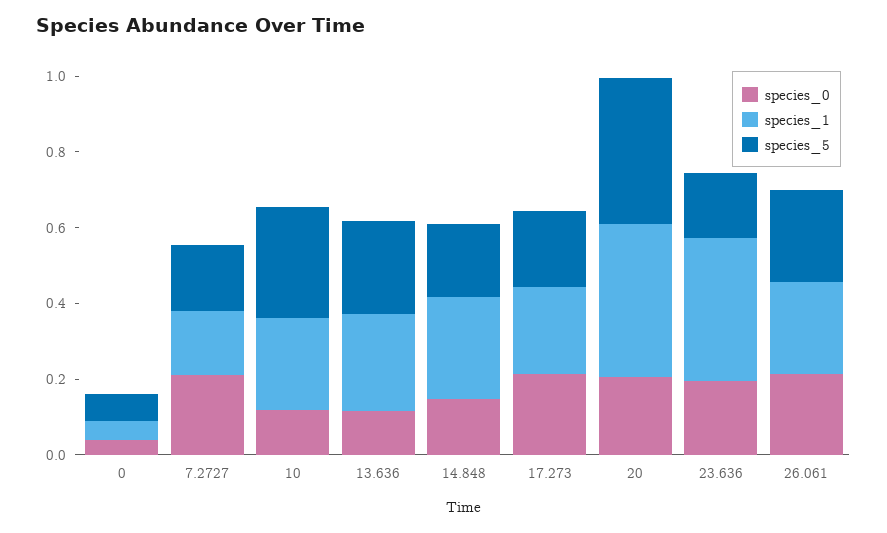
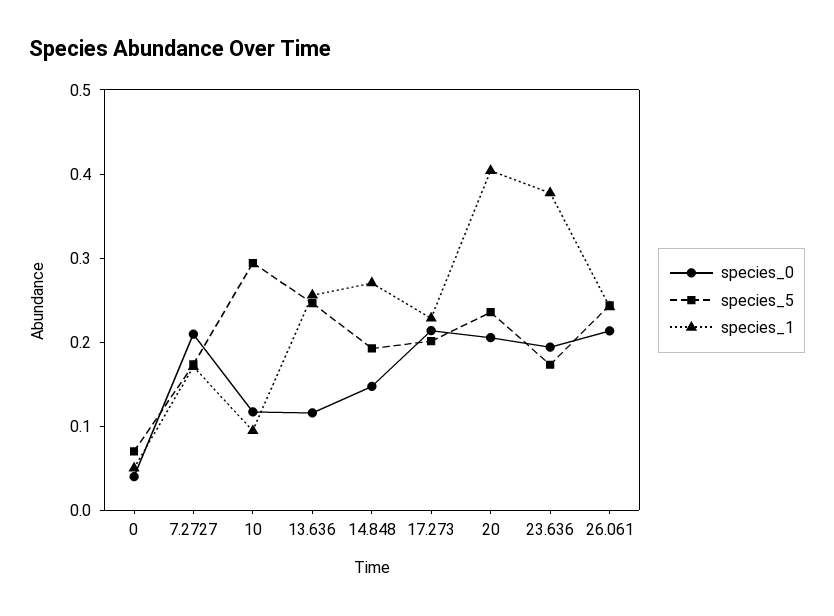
  {
    "species_0": {
      "0": 0.04,
      "7.2727": 0.2,
      "10": 0.12,
      "13.636": 0.12,
      "14.848": 0.14,
      "17.273": 0.22,
      "20": 0.2,
      "23.636": 0.2,
      "26.061": 0.22
    },
    "species_1": {
      "0": 0.06,
      "7.2727": 0.18,
-     "10": 0.25,
+     "10": 0.1,
      "13.636": 0.26,
      "14.848": 0.28,
      "17.273": 0.22,
      "20": 0.4,
      "23.636": 0.38,
      "26.061": 0.24
    },
    "species_5": {
      "0": 0.08,
      "7.2727": 0.18,
      "10": 0.3,
      "13.636": 0.24,
      "14.848": 0.2,
      "17.273": 0.2,
-     "20": 0.4,
+     "20": 0.24,
      "23.636": 0.18,
      "26.061": 0.24
    }
  }

